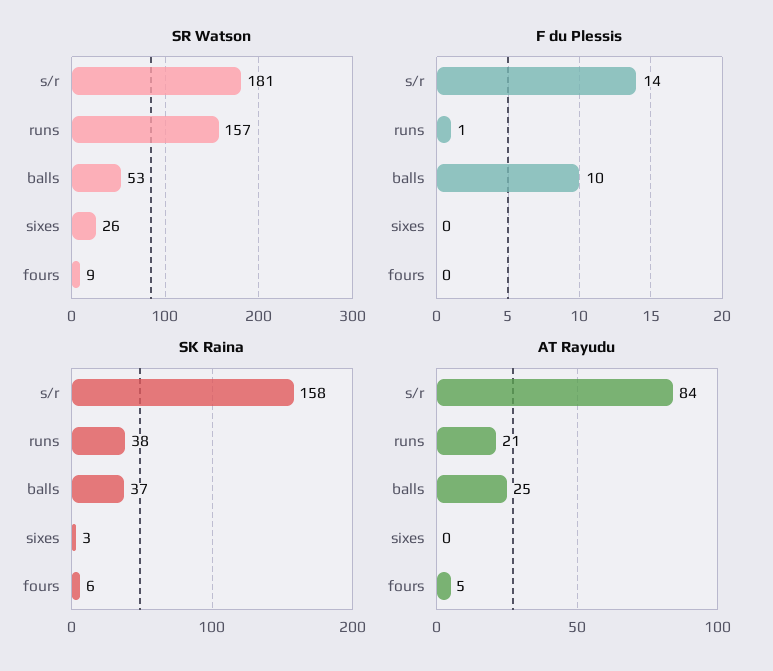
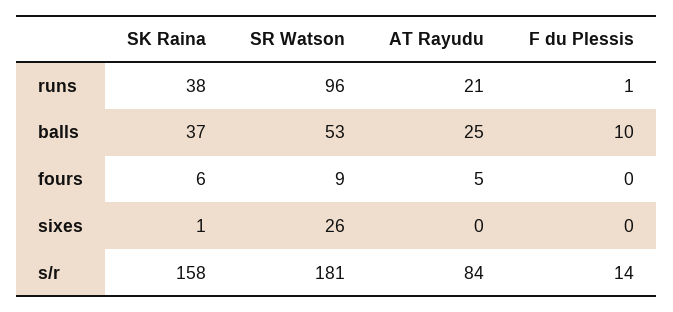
  {
    "SR Watson": {
      "s/r": 181,
-     "runs": 157,
+     "runs": 96,
      "balls": 53,
      "sixes": 26,
      "fours": 9
    },
    "F du Plessis": {
      "s/r": 14,
      "runs": 1,
      "balls": 10,
      "sixes": 0,
      "fours": 0
    },
    "SK Raina": {
      "s/r": 158,
      "runs": 38,
      "balls": 37,
-     "sixes": 3,
+     "sixes": 1,
      "fours": 6
    },
    "AT Rayudu": {
      "s/r": 84,
      "runs": 21,
      "balls": 25,
      "sixes": 0,
      "fours": 5
    }
  }

